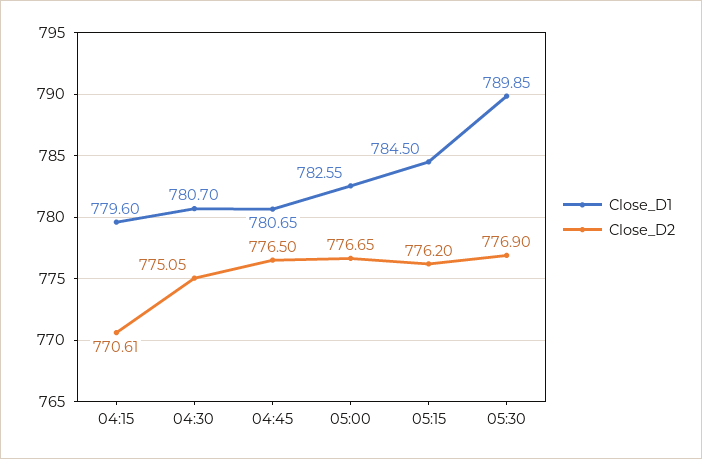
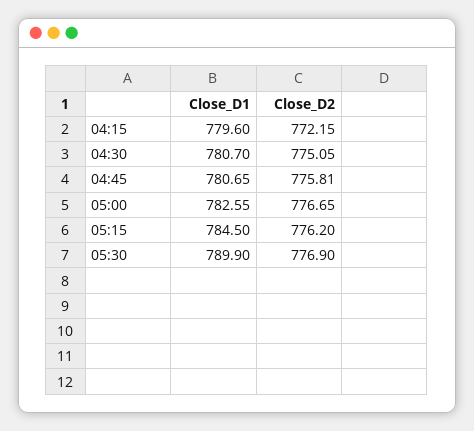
  {
    "Close_D1": {
      "04:15": 779.6,
      "04:30": 780.7,
      "04:45": 780.65,
      "05:00": 782.55,
      "05:15": 784.5,
-     "05:30": 789.85
+     "05:30": 789.9
    },
    "Close_D2": {
-     "04:15": 770.61,
+     "04:15": 772.15,
      "04:30": 775.05,
-     "04:45": 776.5,
+     "04:45": 775.81,
      "05:00": 776.65,
      "05:15": 776.2,
      "05:30": 776.9
    }
  }

